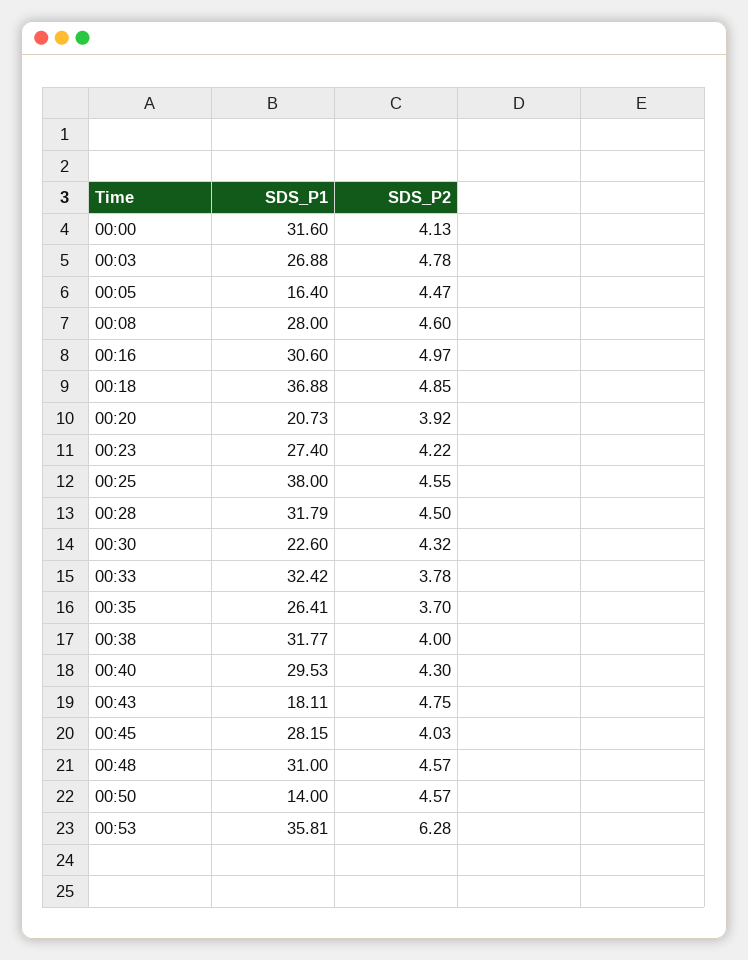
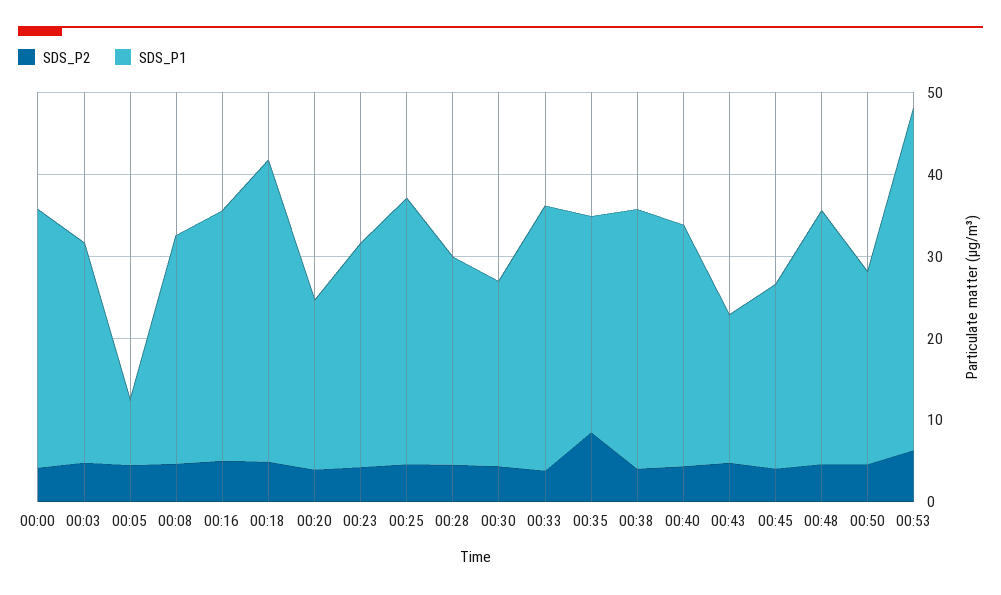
  {
    "SDS_P1": {
      "00:00": 31.6,
      "00:03": 26.88,
-     "00:05": 16.4,
+     "00:05": 8,
      "00:08": 28,
      "00:16": 30.6,
      "00:18": 36.88,
      "00:20": 20.73,
      "00:23": 27.4,
-     "00:25": 38,
+     "00:25": 32,
-     "00:28": 31.79,
+     "00:28": 26,
      "00:30": 22.6,
      "00:33": 32.42,
      "00:35": 26.41,
      "00:38": 31.77,
      "00:40": 29.53,
      "00:43": 18.11,
-     "00:45": 28.15,
+     "00:45": 22,
      "00:48": 31,
-     "00:50": 14,
+     "00:50": 24,
-     "00:53": 35.81
+     "00:53": 42
    },
    "SDS_P2": {
      "00:00": 4.13,
      "00:03": 4.78,
      "00:05": 4.47,
      "00:08": 4.6,
      "00:16": 4.97,
      "00:18": 4.85,
      "00:20": 3.92,
      "00:23": 4.22,
      "00:25": 4.55,
      "00:28": 4.5,
      "00:30": 4.32,
      "00:33": 3.78,
-     "00:35": 3.7,
+     "00:35": 8,
      "00:38": 4,
      "00:40": 4.3,
      "00:43": 4.75,
      "00:45": 4.03,
      "00:48": 4.57,
      "00:50": 4.57,
      "00:53": 6.28
    }
  }

